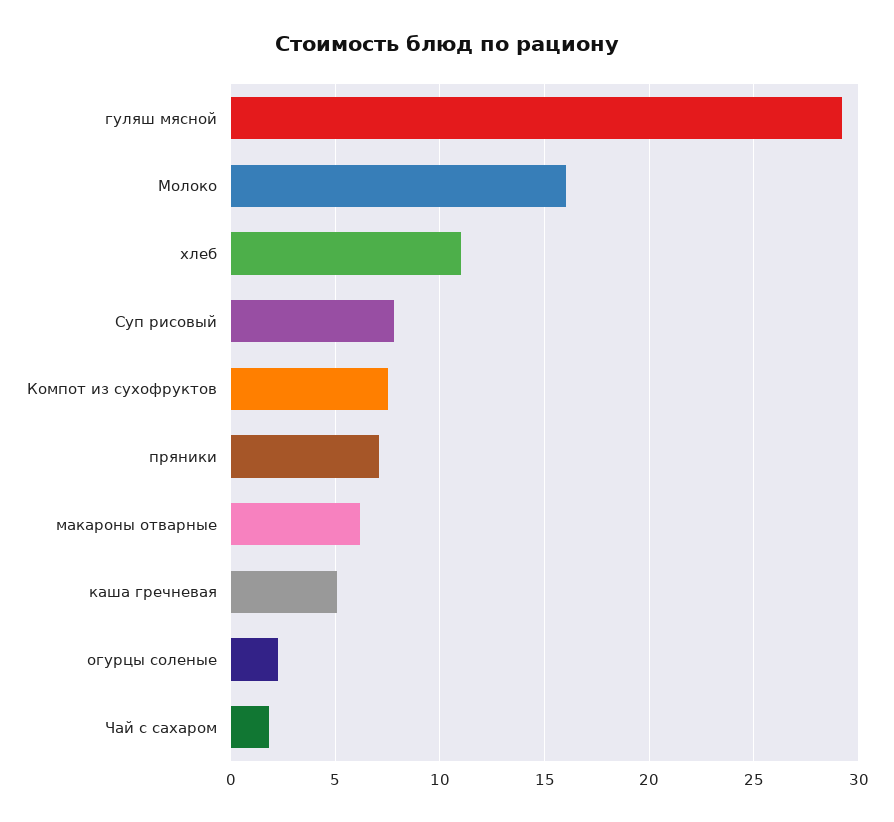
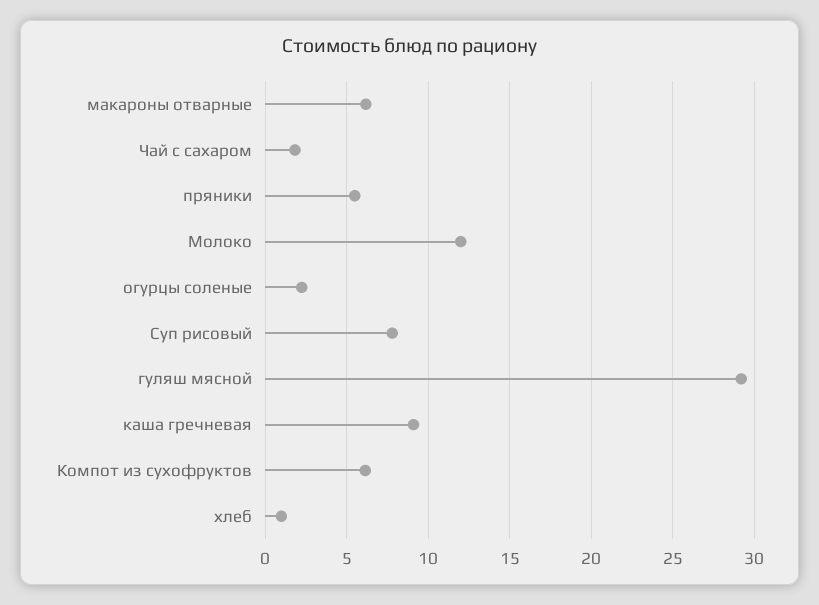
  {
    "гуляш мясной": 29,
-   "Молоко": 16,
+   "Молоко": 12,
-   "хлеб": 11,
+   "хлеб": 1,
    "Суп рисовый": 8,
-   "Компот из сухофруктов": 7.5,
+   "Компот из сухофруктов": 6,
-   "пряники": 7,
+   "пряники": 5.5,
    "макароны отварные": 6,
-   "каша гречневая": 5,
+   "каша гречневая": 9,
    "огурцы соленые": 2.5,
    "Чай с сахаром": 2
  }

